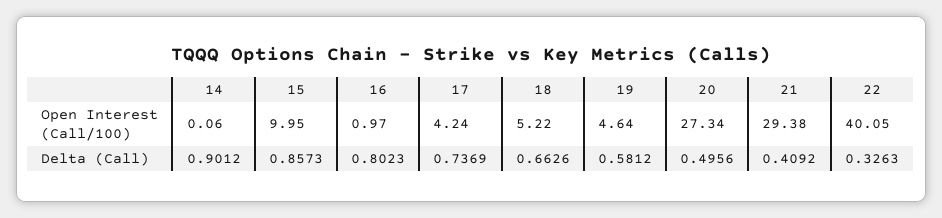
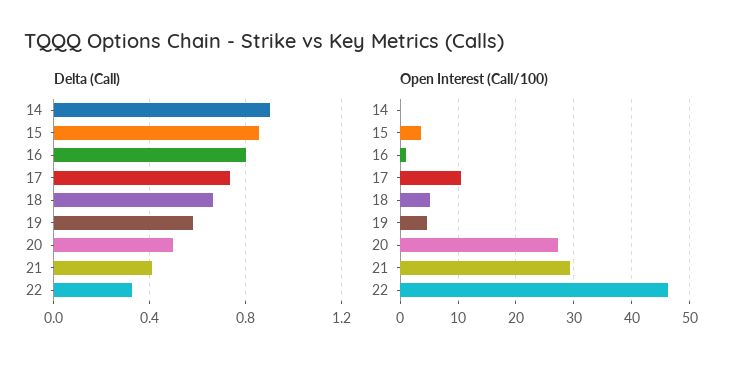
  {
    "Open Interest (Call/100)": {
      "14": 0.06,
-     "15": 9.95,
+     "15": 4,
      "16": 0.97,
-     "17": 4.24,
+     "17": 10,
      "18": 5.22,
      "19": 4.64,
      "20": 27.34,
      "21": 29.38,
-     "22": 40.05
+     "22": 46
    },
    "Delta (Call)": {
      "14": 0.9012,
      "15": 0.8573,
      "16": 0.8023,
      "17": 0.7369,
      "18": 0.6626,
      "19": 0.5812,
      "20": 0.4956,
      "21": 0.4092,
      "22": 0.3263
    }
  }

